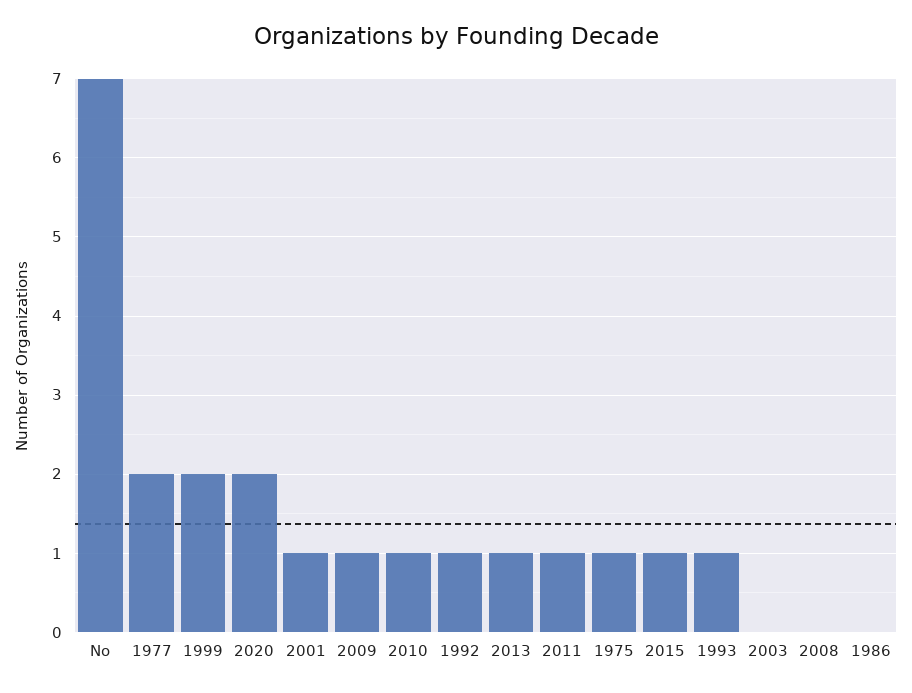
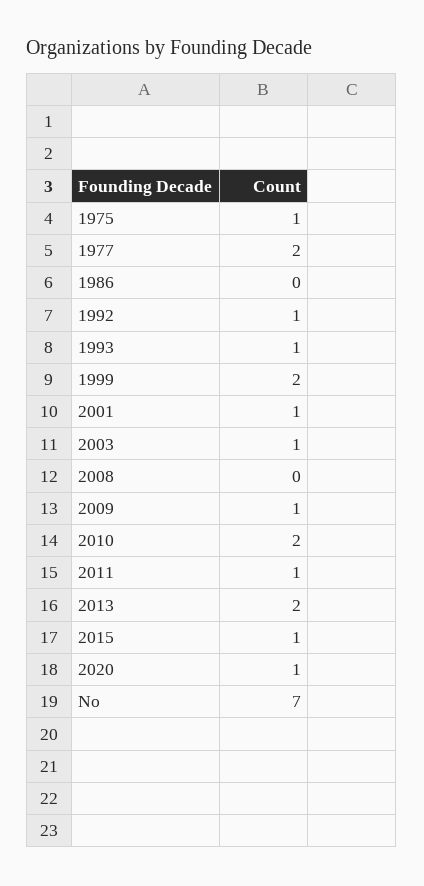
  {
    "No": 7,
    "1977": 2,
    "1999": 2,
-   "2020": 2,
+   "2020": 1,
    "2001": 1,
    "2009": 1,
-   "2010": 1,
+   "2010": 2,
    "1992": 1,
-   "2013": 1,
+   "2013": 2,
    "2011": 1,
    "1975": 1,
    "2015": 1,
    "1993": 1,
-   "2003": 0,
+   "2003": 1,
    "2008": 0,
    "1986": 0
  }

